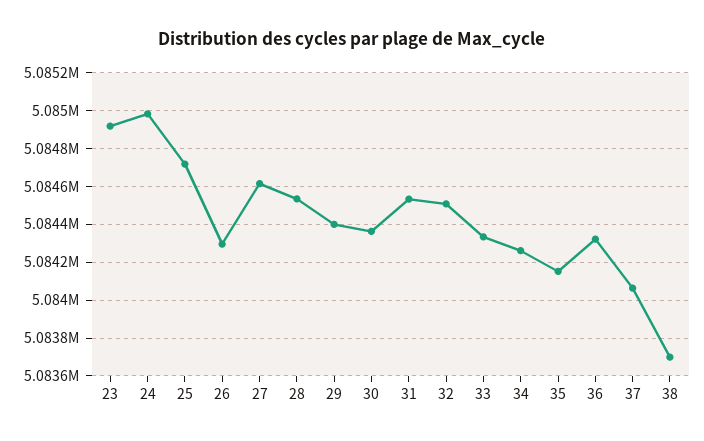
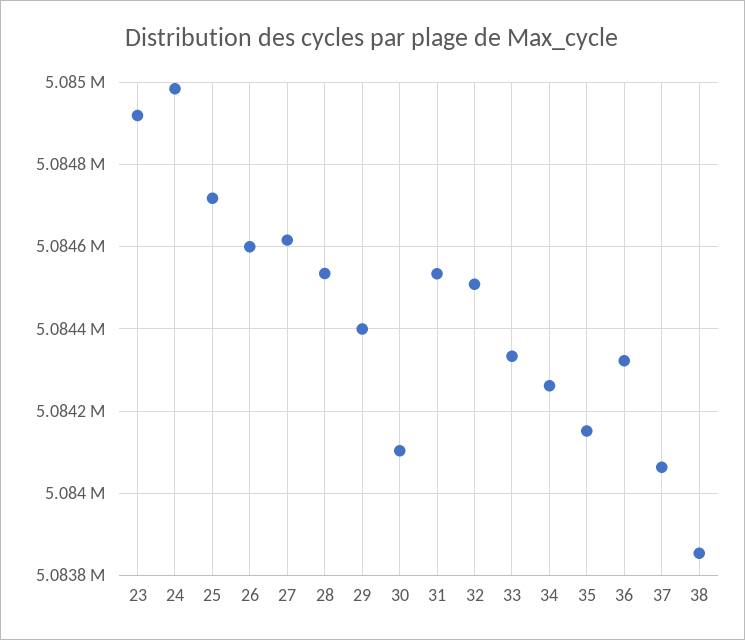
  {
    "23": 5084920,
    "24": 5084980,
    "25": 5084720,
-   "26": 5084300,
+   "26": 5084600,
    "27": 5084620,
    "28": 5084540,
    "29": 5084400,
-   "30": 5084350,
+   "30": 5084100,
    "31": 5084540,
    "32": 5084500,
    "33": 5084340,
    "34": 5084260,
    "35": 5084160,
    "36": 5084320,
    "37": 5084060,
-   "38": 5083700
+   "38": 5083860
  }

